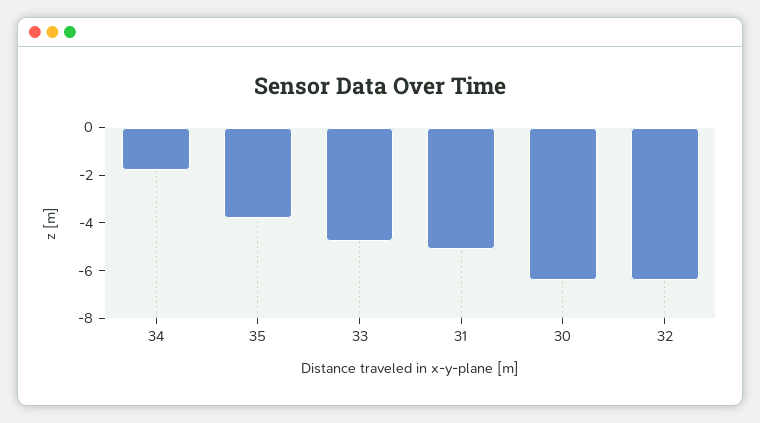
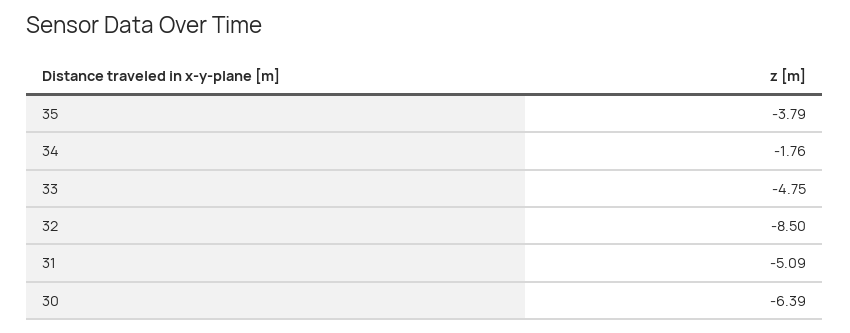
  {
    "34": -1.76,
    "35": -3.79,
    "33": -4.75,
    "31": -5.09,
    "30": -6.39,
-   "32": -6.5
+   "32": -8.5
  }

